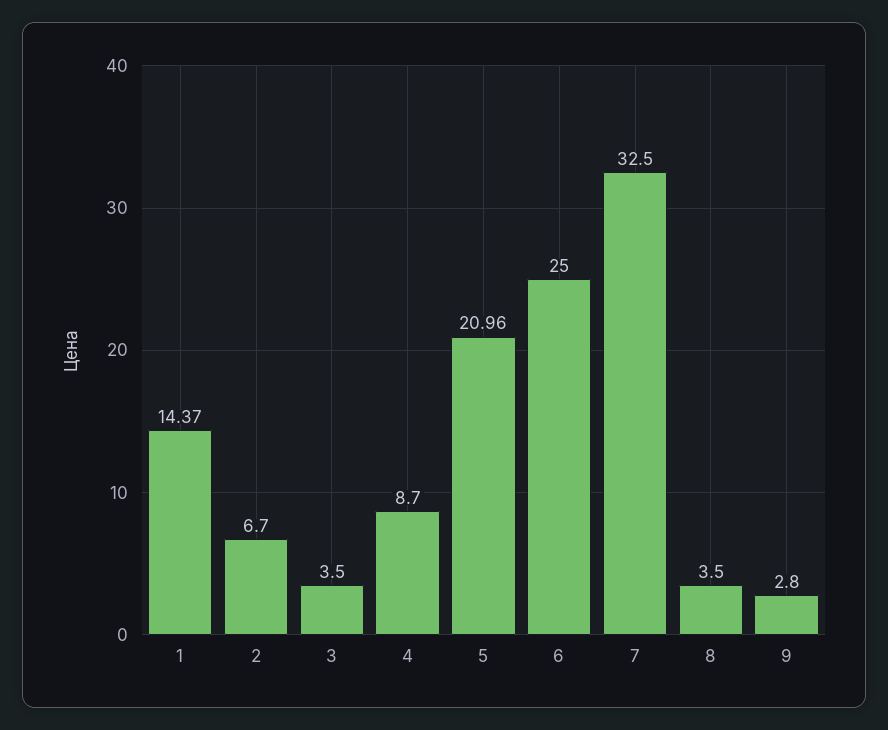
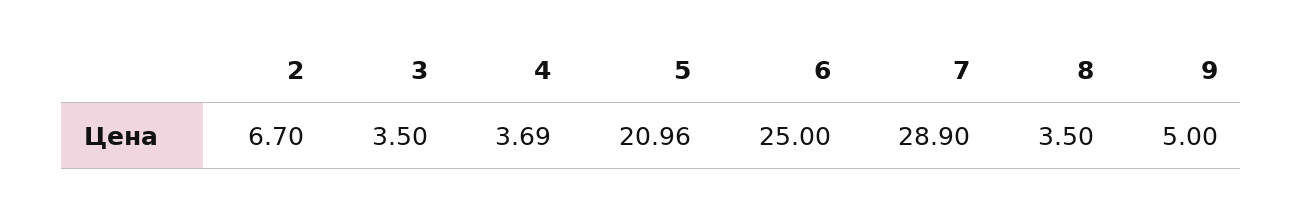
  {
-   "1": 14.37,
    "2": 6.7,
    "3": 3.5,
-   "4": 8.7,
+   "4": 3.69,
    "5": 20.96,
    "6": 25,
-   "7": 32.5,
+   "7": 28.9,
    "8": 3.5,
-   "9": 2.8
+   "9": 5
  }

